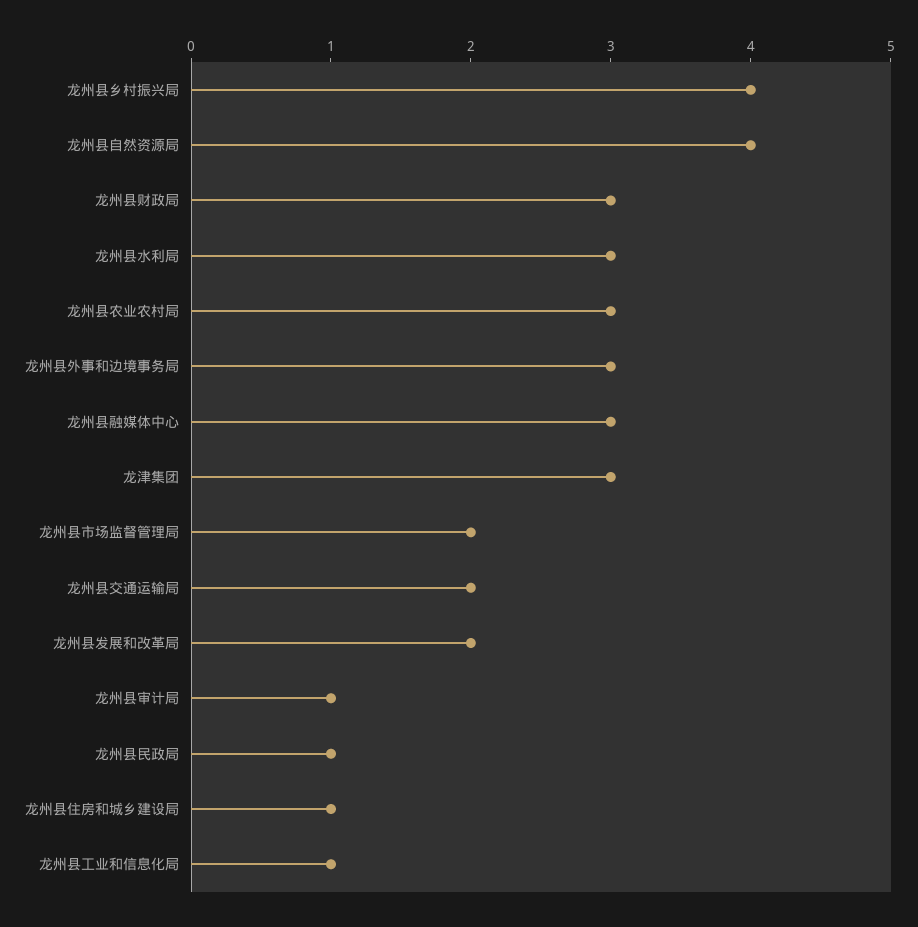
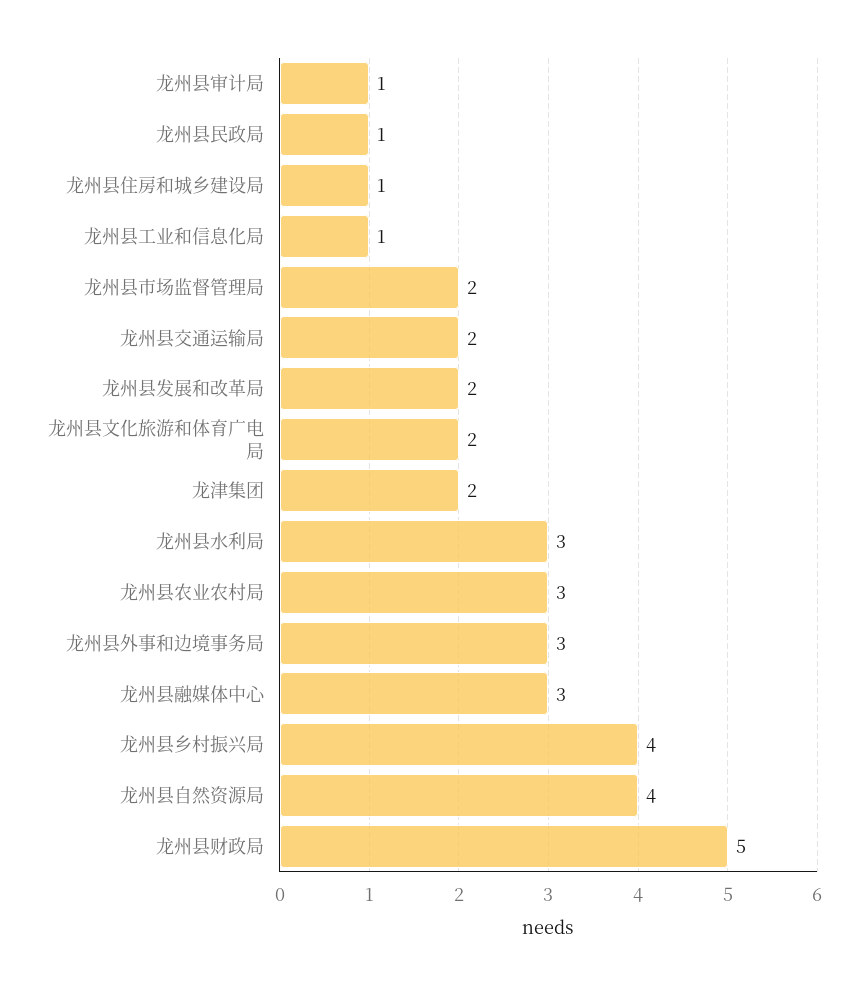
  {
    "龙州县乡村振兴局": 4,
    "龙州县自然资源局": 4,
-   "龙州县财政局": 3,
+   "龙州县财政局": 5,
    "龙州县水利局": 3,
    "龙州县农业农村局": 3,
    "龙州县外事和边境事务局": 3,
    "龙州县融媒体中心": 3,
-   "龙津集团": 3,
+   "龙津集团": 2,
    "龙州县市场监督管理局": 2,
    "龙州县交通运输局": 2,
    "龙州县发展和改革局": 2,
    "龙州县审计局": 1,
    "龙州县民政局": 1,
    "龙州县住房和城乡建设局": 1,
-   "龙州县工业和信息化局": 1
+   "龙州县工业和信息化局": 1,
+   "龙州县文化旅游和体育广电局": 2
  }

